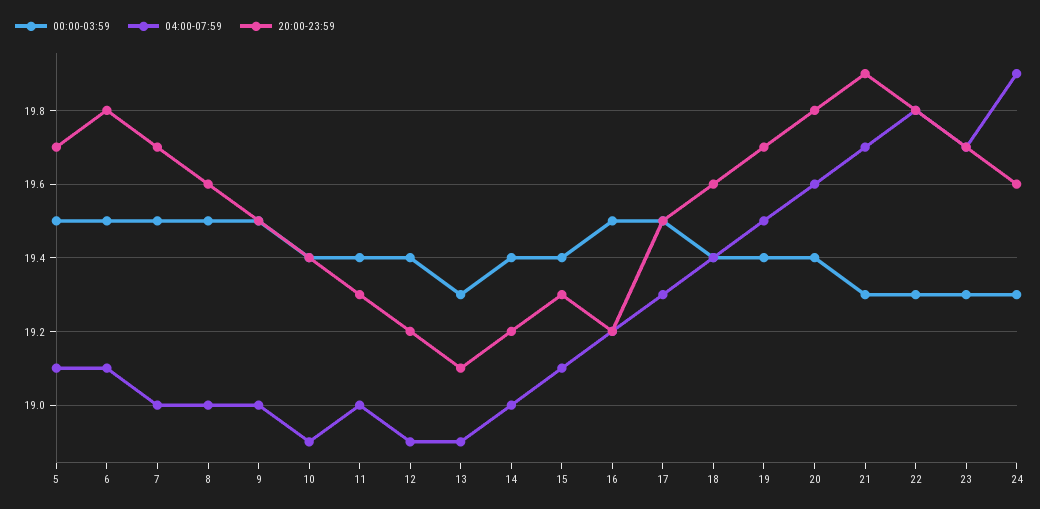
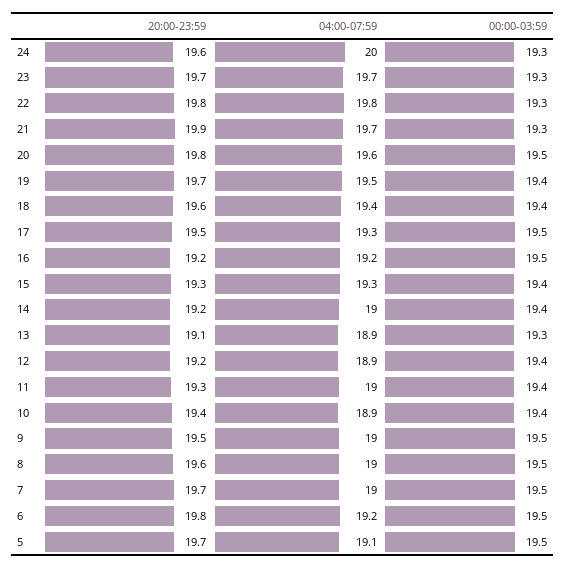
  {
    "00:00-03:59": {
      "5": 19.5,
      "6": 19.5,
      "7": 19.5,
      "8": 19.5,
      "9": 19.5,
      "10": 19.4,
      "11": 19.4,
      "12": 19.4,
      "13": 19.3,
      "14": 19.4,
      "15": 19.4,
      "16": 19.5,
      "17": 19.5,
      "18": 19.4,
      "19": 19.4,
-     "20": 19.4,
+     "20": 19.5,
      "21": 19.3,
      "22": 19.3,
      "23": 19.3,
      "24": 19.3
    },
    "04:00-07:59": {
      "5": 19.1,
-     "6": 19.1,
+     "6": 19.2,
      "7": 19,
      "8": 19,
      "9": 19,
      "10": 18.9,
      "11": 19,
      "12": 18.9,
      "13": 18.9,
      "14": 19,
-     "15": 19.1,
+     "15": 19.3,
      "16": 19.2,
      "17": 19.3,
      "18": 19.4,
      "19": 19.5,
      "20": 19.6,
      "21": 19.7,
      "22": 19.8,
      "23": 19.7,
-     "24": 19.9
+     "24": 20
    },
    "20:00-23:59": {
      "5": 19.7,
      "6": 19.8,
      "7": 19.7,
      "8": 19.6,
      "9": 19.5,
      "10": 19.4,
      "11": 19.3,
      "12": 19.2,
      "13": 19.1,
      "14": 19.2,
      "15": 19.3,
      "16": 19.2,
      "17": 19.5,
      "18": 19.6,
      "19": 19.7,
      "20": 19.8,
      "21": 19.9,
      "22": 19.8,
      "23": 19.7,
      "24": 19.6
    }
  }

